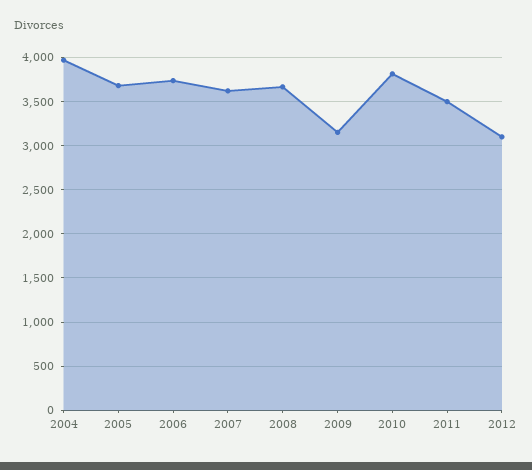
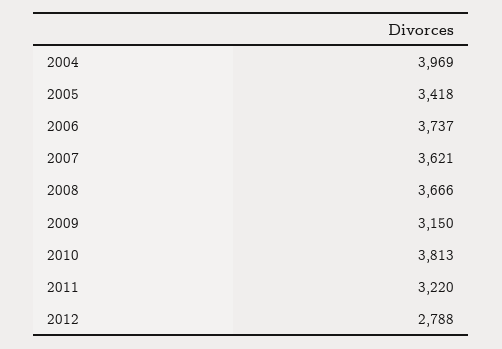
  {
    "2004": 3969,
-   "2005": 3700,
+   "2005": 3418,
    "2006": 3737,
    "2007": 3621,
    "2008": 3666,
    "2009": 3150,
    "2010": 3813,
-   "2011": 3500,
+   "2011": 3220,
-   "2012": 3100
+   "2012": 2788
  }

